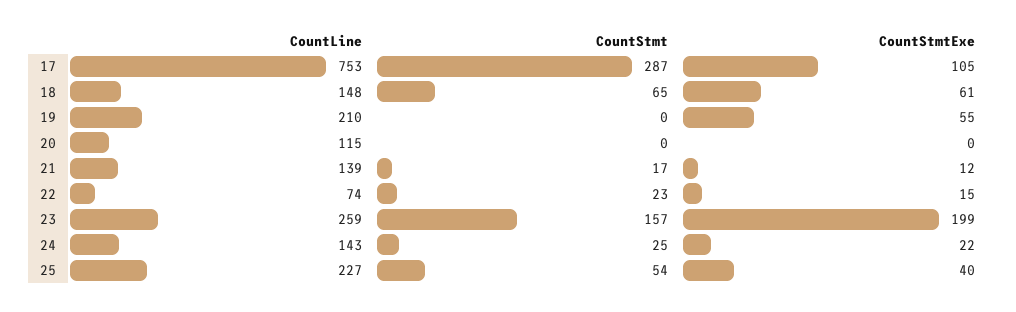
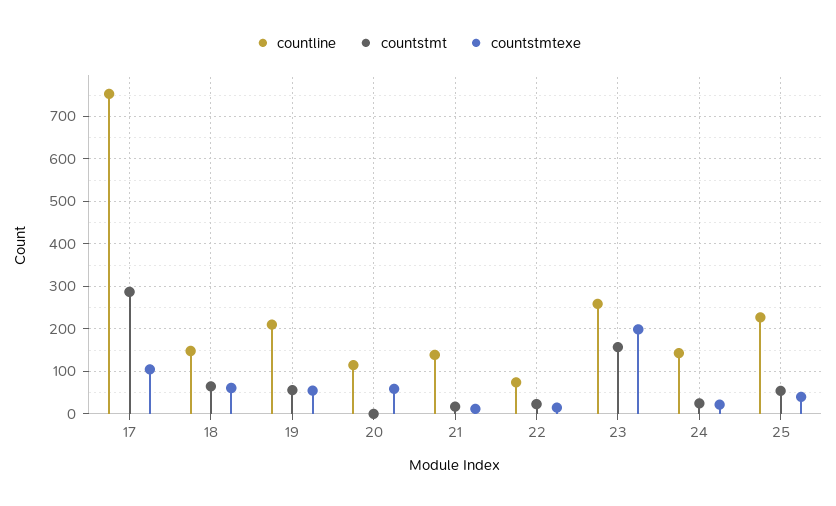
  {
    "CountLine": {
      "17": 753,
      "18": 148,
      "19": 210,
      "20": 115,
      "21": 139,
      "22": 74,
      "23": 259,
      "24": 143,
      "25": 227
    },
    "CountStmt": {
      "17": 287,
      "18": 65,
-     "19": 0,
+     "19": 60,
      "20": 0,
      "21": 17,
      "22": 23,
      "23": 157,
      "24": 25,
      "25": 54
    },
    "CountStmtExe": {
      "17": 105,
      "18": 61,
      "19": 55,
-     "20": 0,
+     "20": 60,
      "21": 12,
      "22": 15,
      "23": 199,
      "24": 22,
      "25": 40
    }
  }

